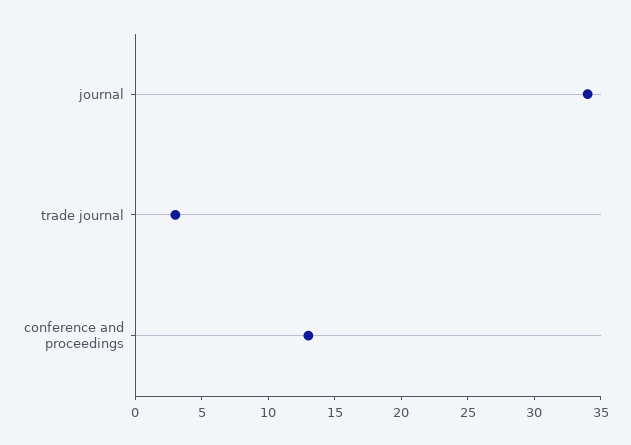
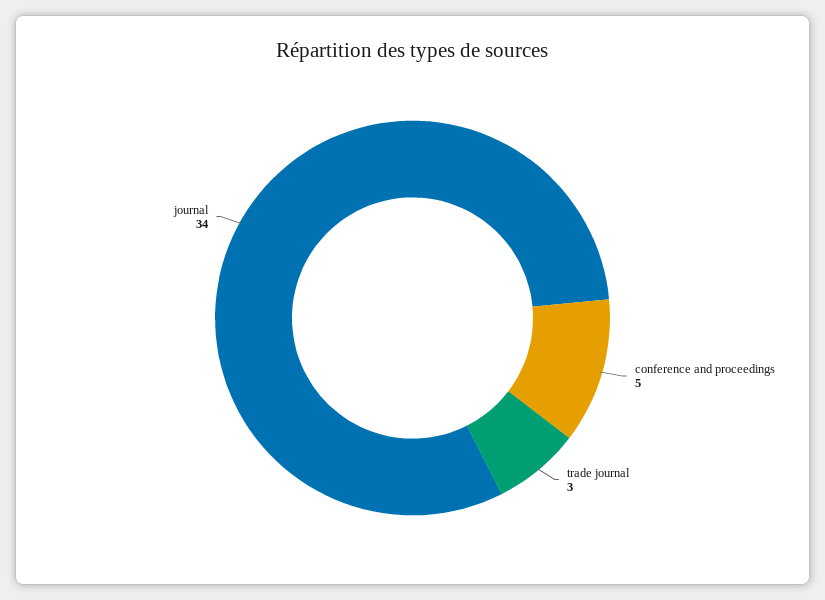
  {
    "journal": 34,
    "trade journal": 3,
-   "conference and proceedings": 13
+   "conference and proceedings": 5
  }

